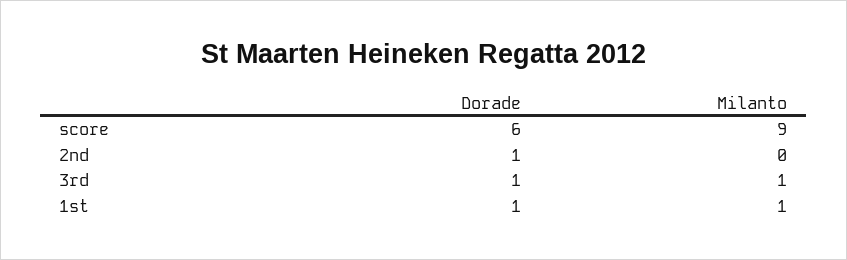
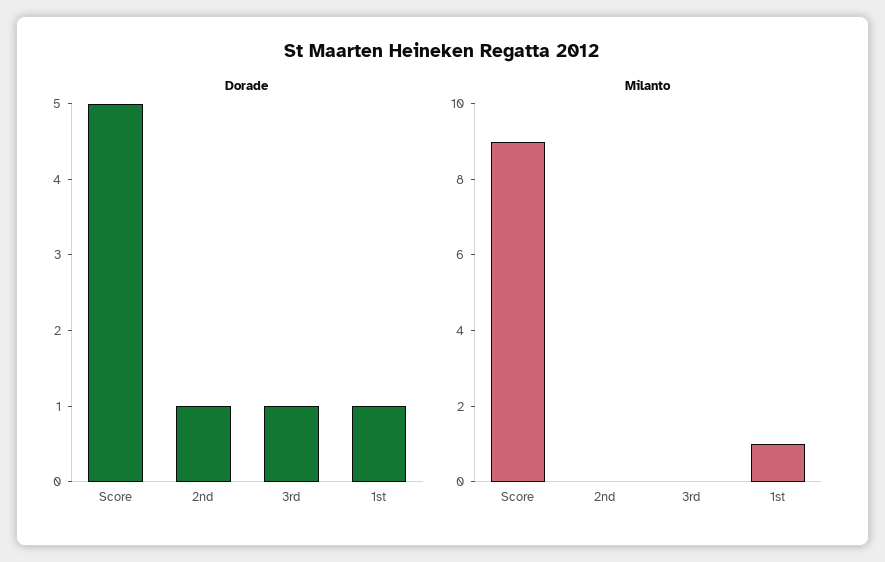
  {
    "Dorade": {
-     "score": 6,
+     "score": 5,
      "2nd": 1,
      "3rd": 1,
      "1st": 1
    },
    "Milanto": {
      "score": 9,
      "2nd": 0,
-     "3rd": 1,
+     "3rd": 0,
      "1st": 1
    }
  }

